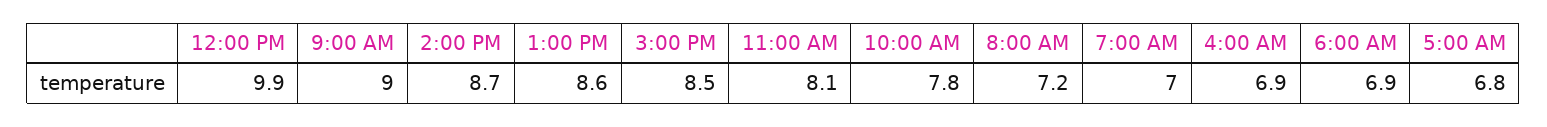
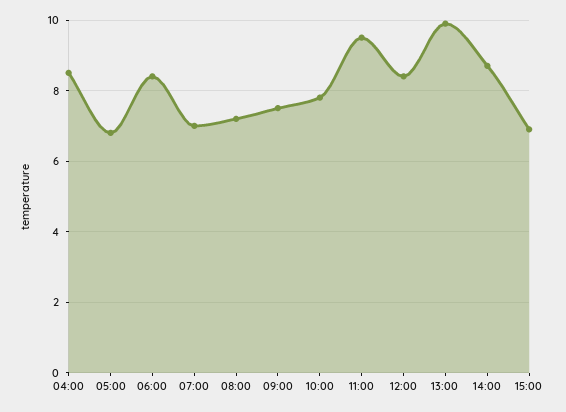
  {
-   "12:00 PM": 9.9,
+   "12:00 PM": 8.5,
-   "9:00 AM": 9,
+   "9:00 AM": 7.5,
    "2:00 PM": 8.7,
-   "1:00 PM": 8.6,
+   "1:00 PM": 10,
-   "3:00 PM": 8.5,
+   "3:00 PM": 7,
-   "11:00 AM": 8.1,
+   "11:00 AM": 9.5,
    "10:00 AM": 7.8,
    "8:00 AM": 7.2,
    "7:00 AM": 7,
-   "4:00 AM": 6.9,
+   "4:00 AM": 8.5,
-   "6:00 AM": 6.9,
+   "6:00 AM": 8.5,
    "5:00 AM": 6.8
  }

